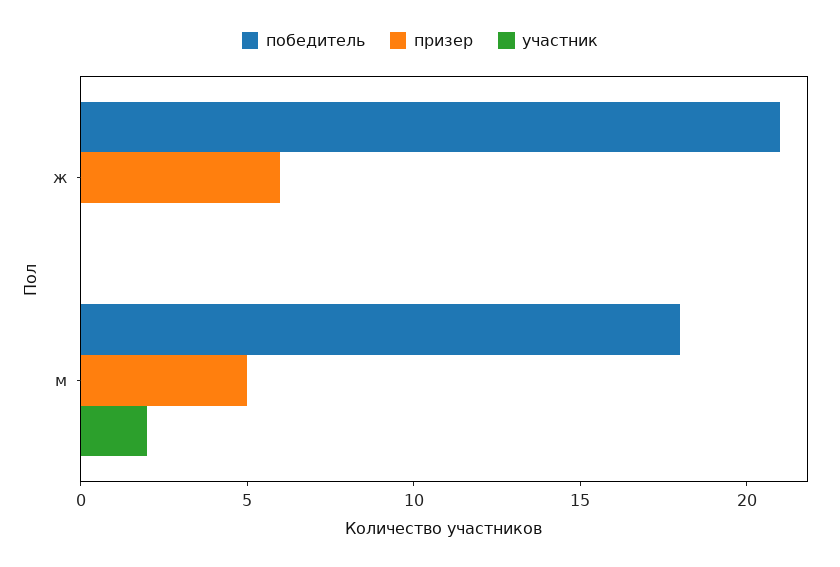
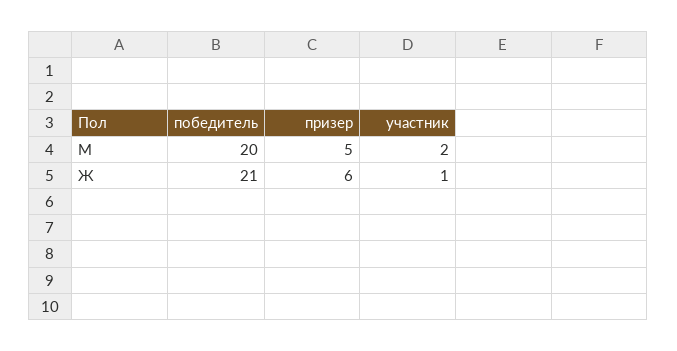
  {
    "победитель": {
      "ж": 21,
-     "м": 18
+     "м": 20
    },
    "призер": {
      "ж": 6,
      "м": 5
    },
    "участник": {
-     "ж": 0,
+     "ж": 1,
      "м": 2
    }
  }

